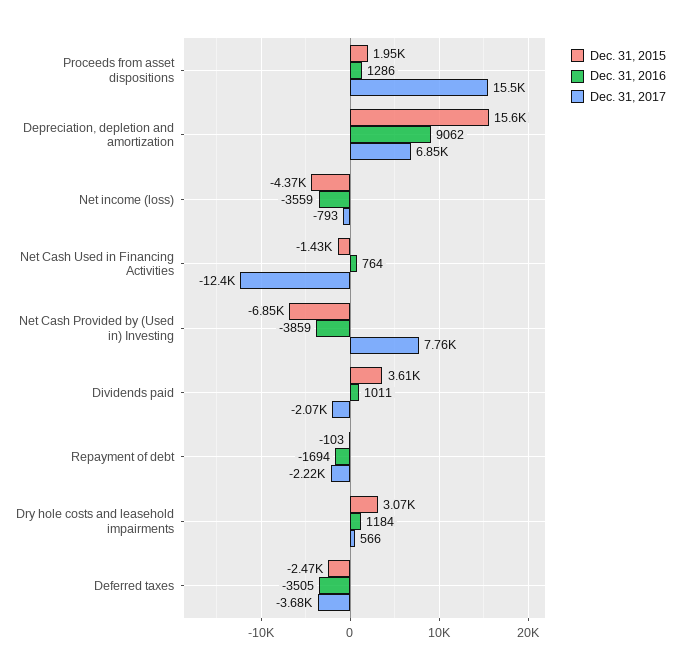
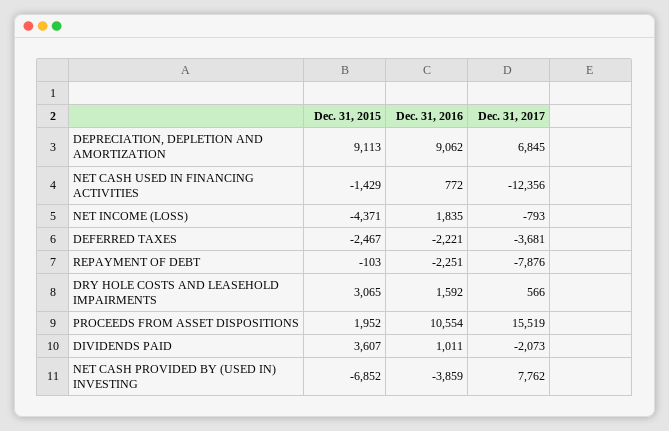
  {
    "Dec. 31, 2015": {
      "Proceeds from asset dispositions": 1952,
-     "Depreciation, depletion and amortization": 15600,
+     "Depreciation, depletion and amortization": 9113,
      "Net income (loss)": -4371,
      "Net Cash Used in Financing Activities": -1429,
      "Net Cash Provided by (Used in) Investing": -6852,
      "Dividends paid": 3607,
      "Repayment of debt": -103,
      "Dry hole costs and leasehold impairments": 3065,
      "Deferred taxes": -2467
    },
    "Dec. 31, 2016": {
-     "Proceeds from asset dispositions": 1286,
+     "Proceeds from asset dispositions": 10554,
      "Depreciation, depletion and amortization": 9062,
-     "Net income (loss)": -3559,
+     "Net income (loss)": 1835,
-     "Net Cash Used in Financing Activities": 764,
+     "Net Cash Used in Financing Activities": 772,
      "Net Cash Provided by (Used in) Investing": -3859,
      "Dividends paid": 1011,
-     "Repayment of debt": -1694,
+     "Repayment of debt": -2251,
-     "Dry hole costs and leasehold impairments": 1184,
+     "Dry hole costs and leasehold impairments": 1592,
-     "Deferred taxes": -3505
+     "Deferred taxes": -2221
    },
    "Dec. 31, 2017": {
      "Proceeds from asset dispositions": 15519,
      "Depreciation, depletion and amortization": 6845,
      "Net income (loss)": -793,
      "Net Cash Used in Financing Activities": -12356,
      "Net Cash Provided by (Used in) Investing": 7762,
      "Dividends paid": -2073,
-     "Repayment of debt": -2220,
+     "Repayment of debt": -7876,
      "Dry hole costs and leasehold impairments": 566,
      "Deferred taxes": -3681
    }
  }

